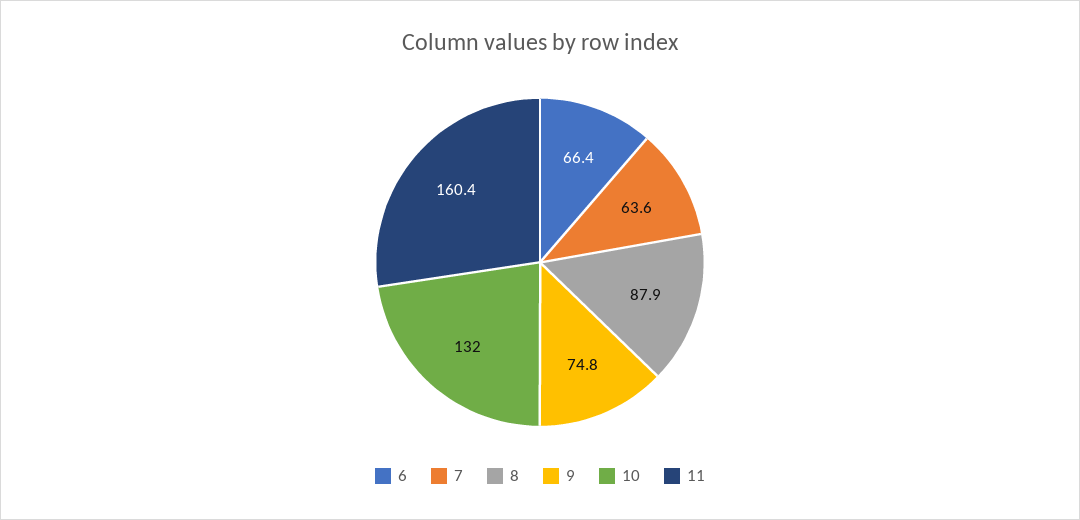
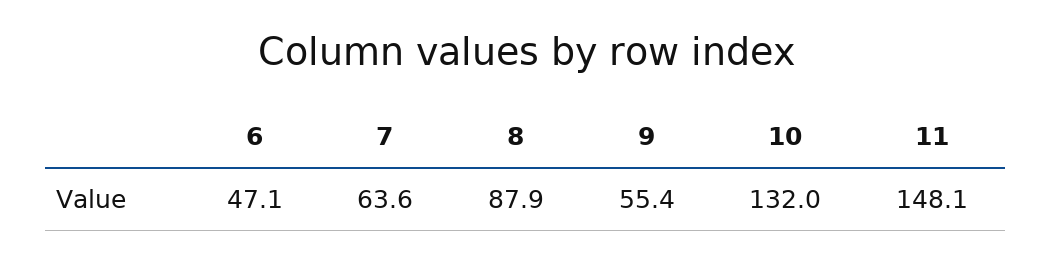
  {
-   "6": 66.4,
+   "6": 47.1,
    "7": 63.6,
    "8": 87.9,
-   "9": 74.8,
+   "9": 55.4,
    "10": 132,
-   "11": 160.4
+   "11": 148.1
  }

